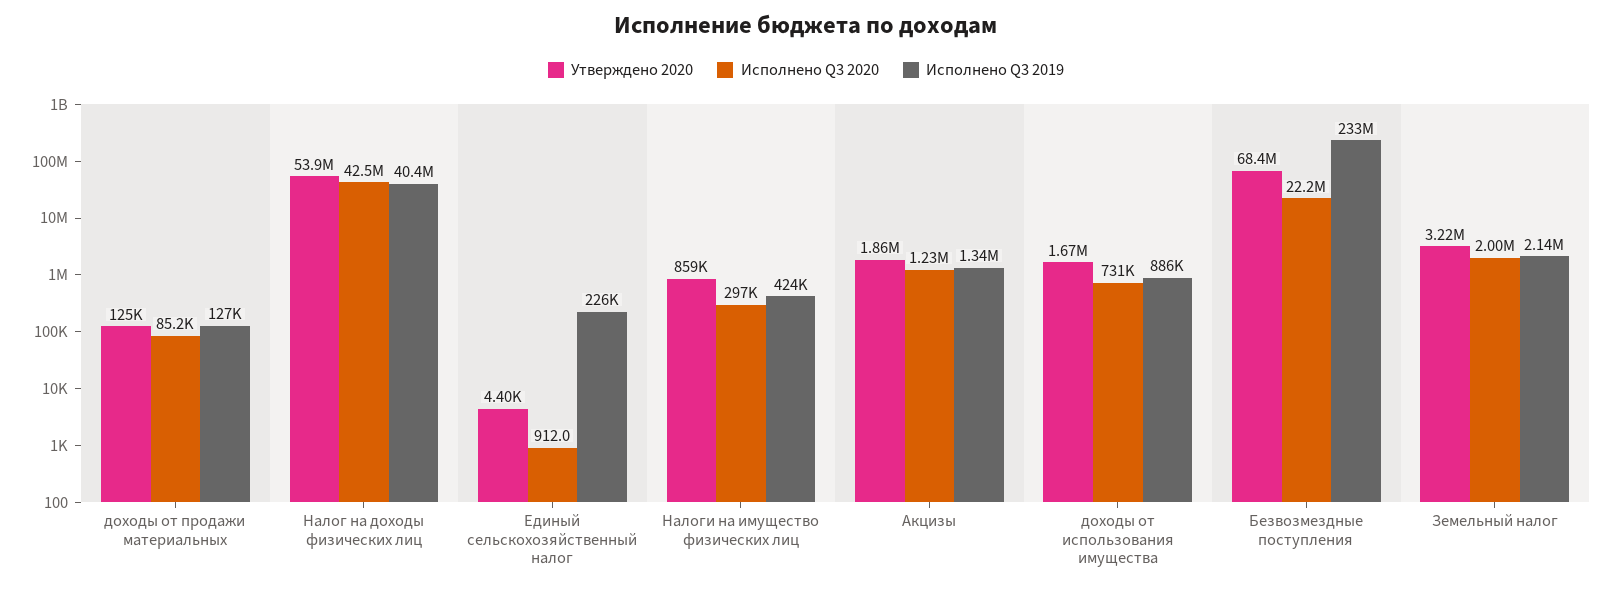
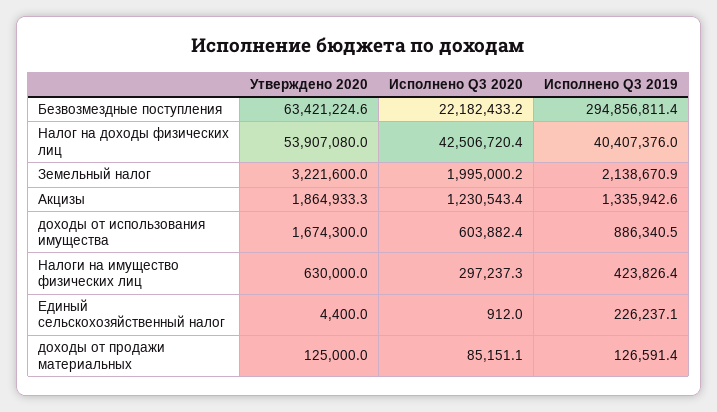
  {
    "Утверждено 2020": {
      "доходы от продажи материальных": 125000,
      "Налог на доходы физических лиц": 53907080,
      "Единый сельскохозяйственный налог": 4400,
-     "Налоги на имущество физических лиц": 859000,
+     "Налоги на имущество физических лиц": 630000,
      "Акцизы": 1864933.3,
      "доходы от использования имущества": 1674300,
-     "Безвозмездные поступления": 68400000,
+     "Безвозмездные поступления": 63421224.6,
      "Земельный налог": 3221600
    },
    "Исполнено Q3 2020": {
      "доходы от продажи материальных": 85151.1,
      "Налог на доходы физических лиц": 42506720.4,
      "Единый сельскохозяйственный налог": 912,
      "Налоги на имущество физических лиц": 297237.3,
      "Акцизы": 1230543.4,
-     "доходы от использования имущества": 731000,
+     "доходы от использования имущества": 603882.4,
      "Безвозмездные поступления": 22182433.2,
      "Земельный налог": 1995000.2
    },
    "Исполнено Q3 2019": {
      "доходы от продажи материальных": 126591.4,
      "Налог на доходы физических лиц": 40407376,
      "Единый сельскохозяйственный налог": 226237.1,
      "Налоги на имущество физических лиц": 423826.4,
      "Акцизы": 1335942.6,
      "доходы от использования имущества": 886340.5,
-     "Безвозмездные поступления": 233000000,
+     "Безвозмездные поступления": 294856811.4,
      "Земельный налог": 2138670.9
    }
  }

